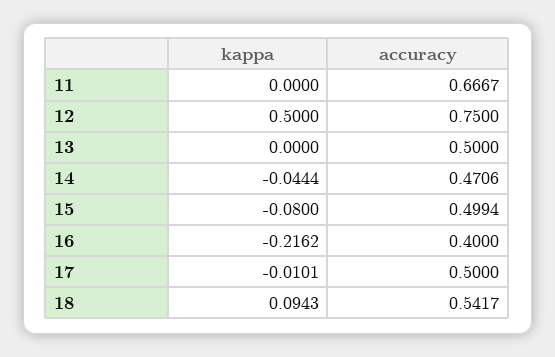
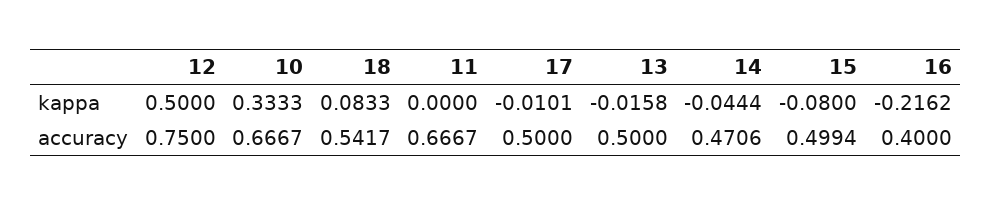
  {
    "kappa": {
      "11": 0,
      "12": 0.5,
-     "13": 0,
+     "13": -0.0158,
      "14": -0.0444,
      "15": -0.08,
      "16": -0.2162,
      "17": -0.0101,
-     "18": 0.0943
+     "18": 0.0833,
+     "10": 0.3333
    },
    "accuracy": {
      "11": 0.6667,
      "12": 0.75,
      "13": 0.5,
      "14": 0.4706,
      "15": 0.4994,
      "16": 0.4,
      "17": 0.5,
-     "18": 0.5417
+     "18": 0.5417,
+     "10": 0.6667
    }
  }

